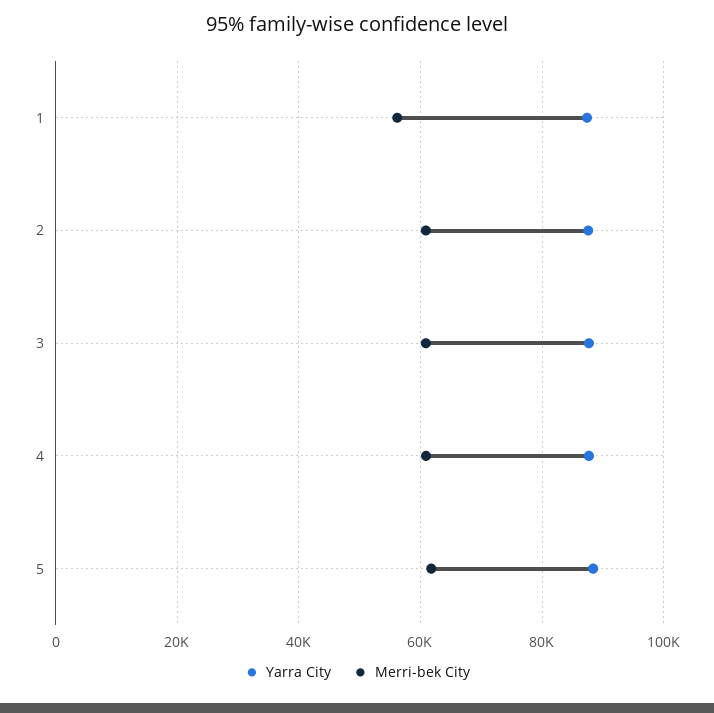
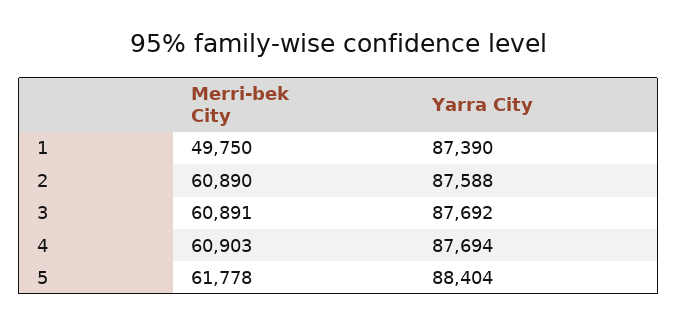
  {
    "Yarra City": {
      "1": 87390,
      "2": 87588,
      "3": 87692,
      "4": 87694,
      "5": 88404
    },
    "Merri-bek City": {
-     "1": 56000,
+     "1": 49750,
      "2": 60890,
      "3": 60891,
      "4": 60903,
      "5": 61778
    }
  }

